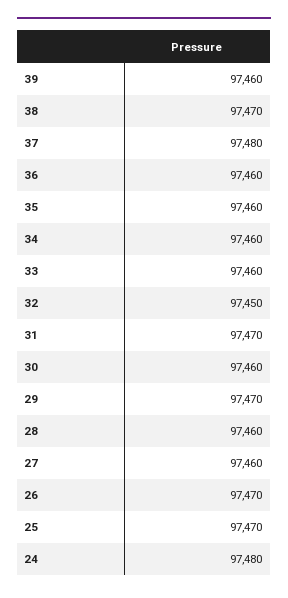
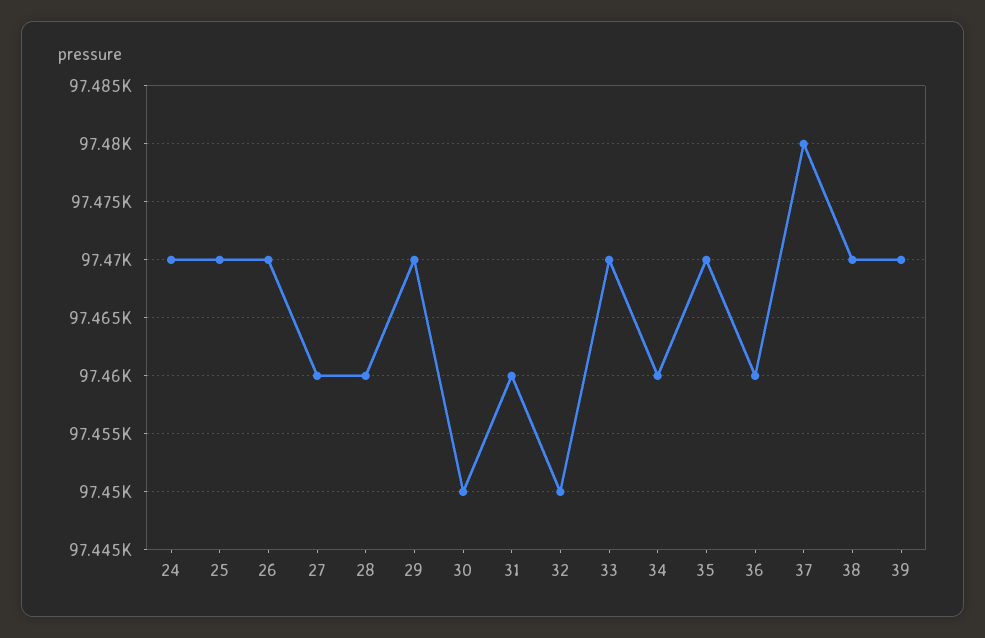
  {
-   "39": 97460,
+   "39": 97470,
    "38": 97470,
    "37": 97480,
    "36": 97460,
-   "35": 97460,
+   "35": 97470,
    "34": 97460,
-   "33": 97460,
+   "33": 97470,
    "32": 97450,
-   "31": 97470,
+   "31": 97460,
-   "30": 97460,
+   "30": 97450,
    "29": 97470,
    "28": 97460,
    "27": 97460,
    "26": 97470,
    "25": 97470,
-   "24": 97480
+   "24": 97470
  }

